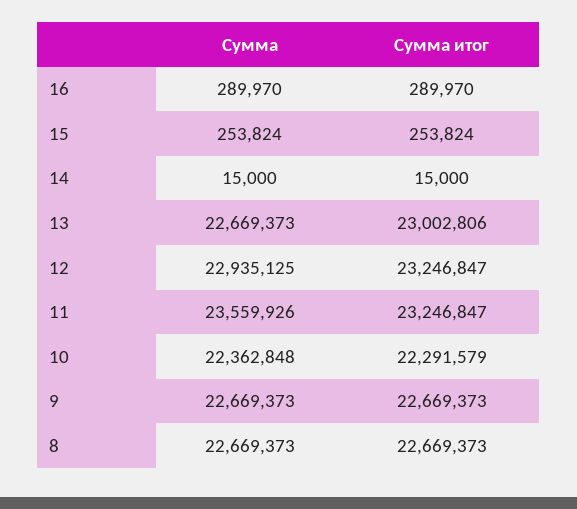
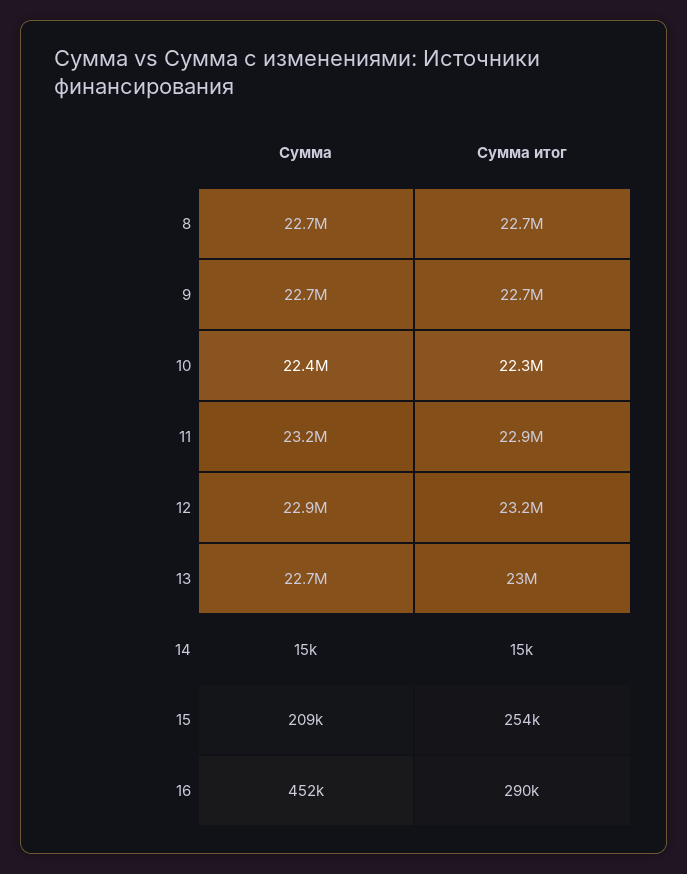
  {
    "Сумма": {
-     "16": 289970,
+     "16": 452000,
-     "15": 253824,
+     "15": 209000,
      "14": 15000,
      "13": 22669373,
      "12": 22935125,
-     "11": 23559926,
+     "11": 23200000,
      "10": 22362848,
      "9": 22669373,
      "8": 22669373
    },
    "Сумма итог": {
      "16": 289970,
      "15": 253824,
      "14": 15000,
      "13": 23002806,
      "12": 23246847,
-     "11": 23246847,
+     "11": 22900000,
      "10": 22291579,
      "9": 22669373,
      "8": 22669373
    }
  }

